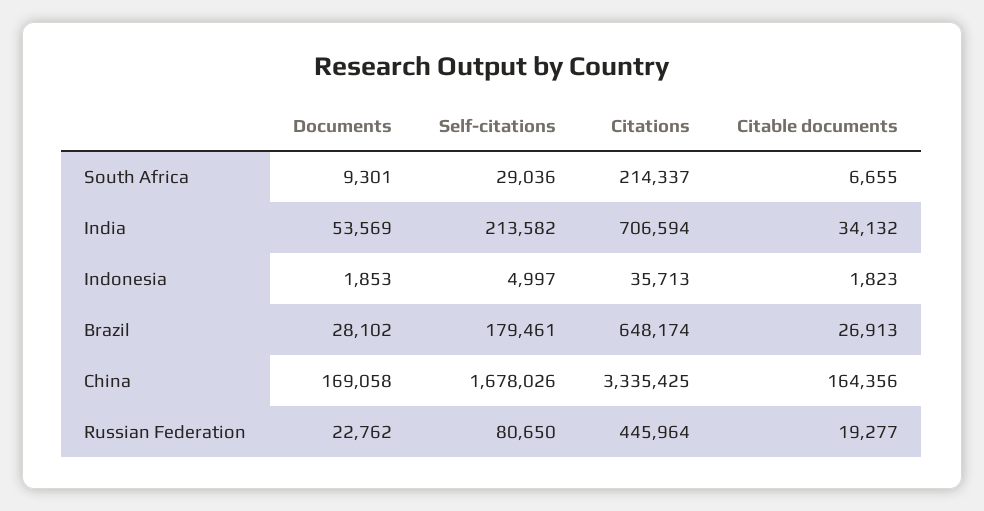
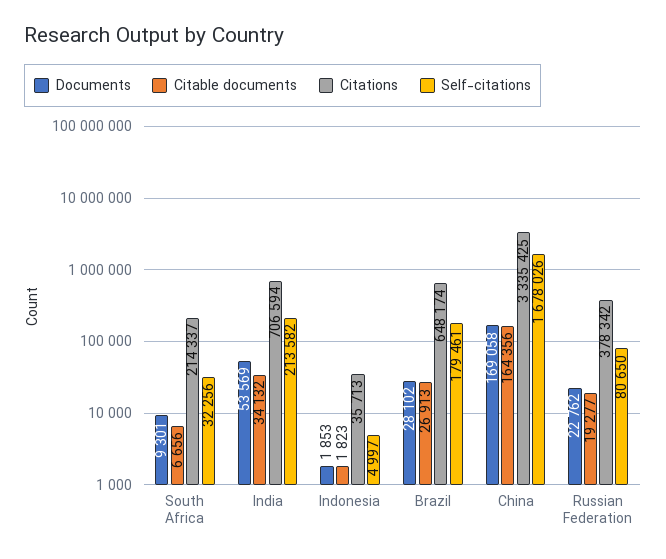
  {
    "Documents": {
      "South Africa": 9301,
      "India": 53569,
      "Indonesia": 1853,
      "Brazil": 28102,
      "China": 169058,
      "Russian Federation": 22762
    },
    "Self-citations": {
-     "South Africa": 29036,
+     "South Africa": 32256,
      "India": 213582,
      "Indonesia": 4997,
      "Brazil": 179461,
      "China": 1678026,
      "Russian Federation": 80650
    },
    "Citations": {
      "South Africa": 214337,
      "India": 706594,
      "Indonesia": 35713,
      "Brazil": 648174,
      "China": 3335425,
-     "Russian Federation": 445964
+     "Russian Federation": 378342
    },
    "Citable documents": {
-     "South Africa": 6655,
+     "South Africa": 6656,
      "India": 34132,
      "Indonesia": 1823,
      "Brazil": 26913,
      "China": 164356,
      "Russian Federation": 19277
    }
  }

